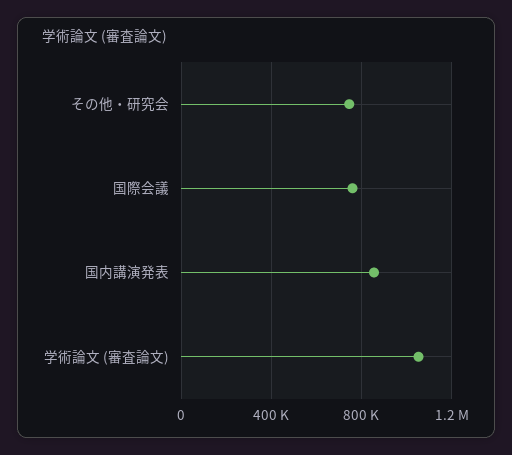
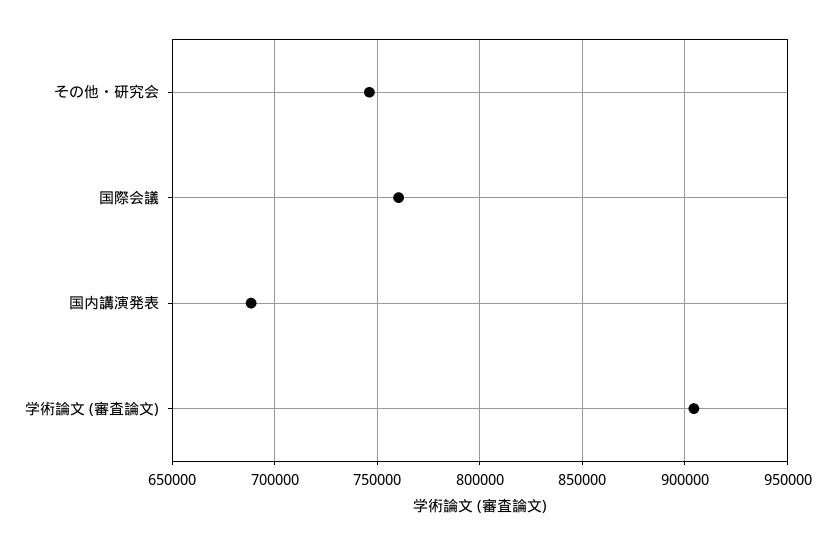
  {
    "その他・研究会": 745000,
    "国際会議": 760000,
-   "国内講演発表": 850000,
+   "国内講演発表": 690000,
-   "学術論文 (審査論文)": 1050000
+   "学術論文 (審査論文)": 905000
  }

